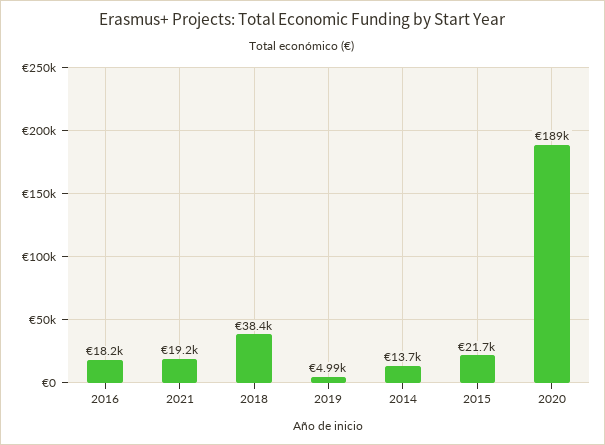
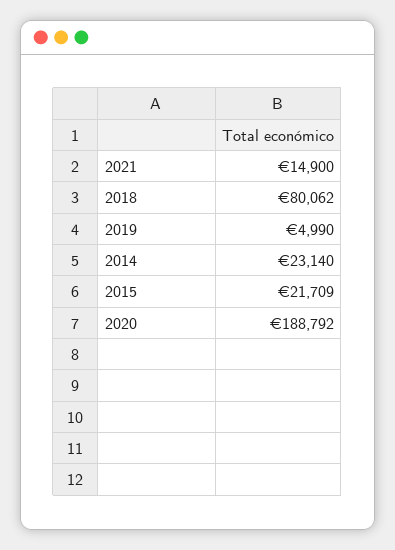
  {
-   "2016": 18200,
-   "2021": 19200,
+   "2021": 14900,
-   "2018": 38400,
+   "2018": 80062,
    "2019": 4990,
-   "2014": 13700,
+   "2014": 23140,
    "2015": 21709,
    "2020": 188792
  }

